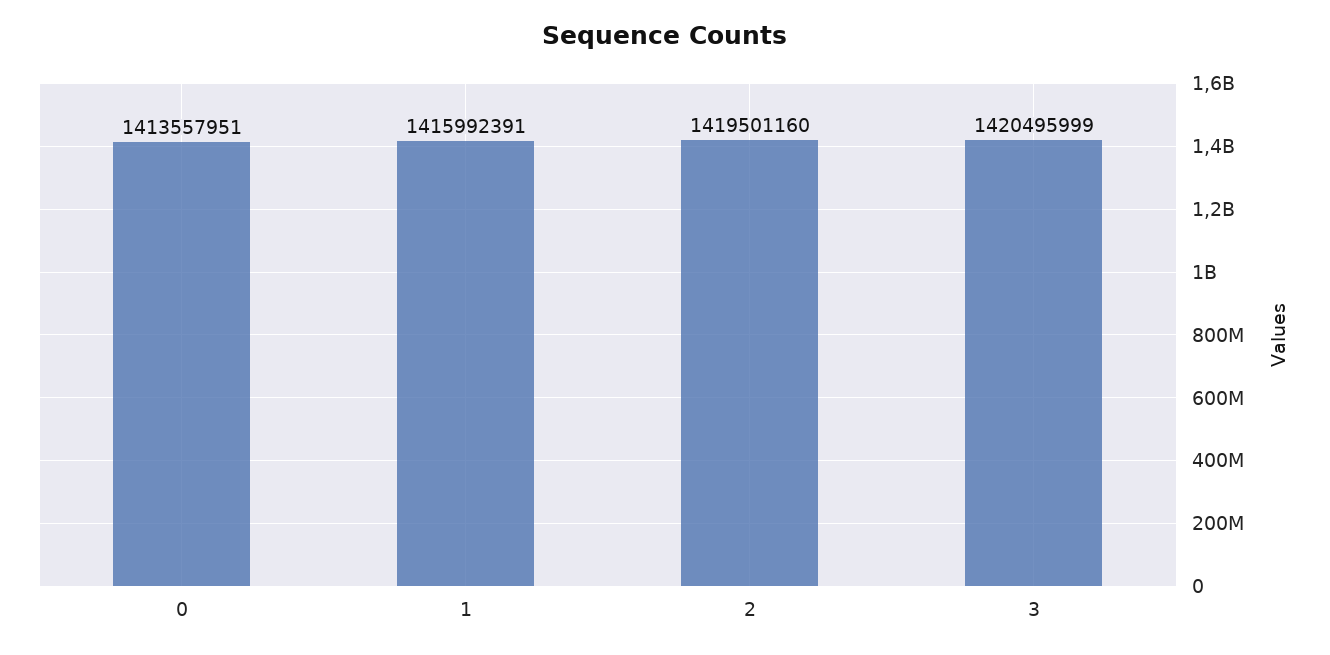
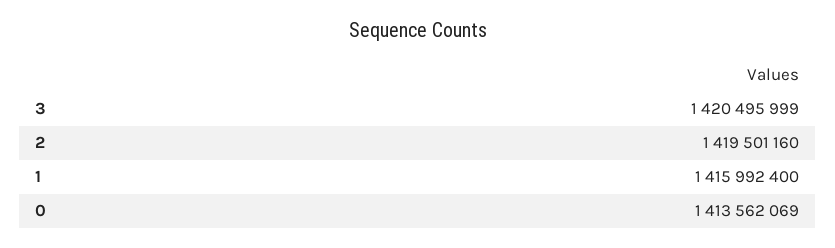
  {
-   "0": 1413557951,
+   "0": 1413562069,
-   "1": 1415992391,
+   "1": 1415992400,
    "2": 1419501160,
    "3": 1420495999
  }

